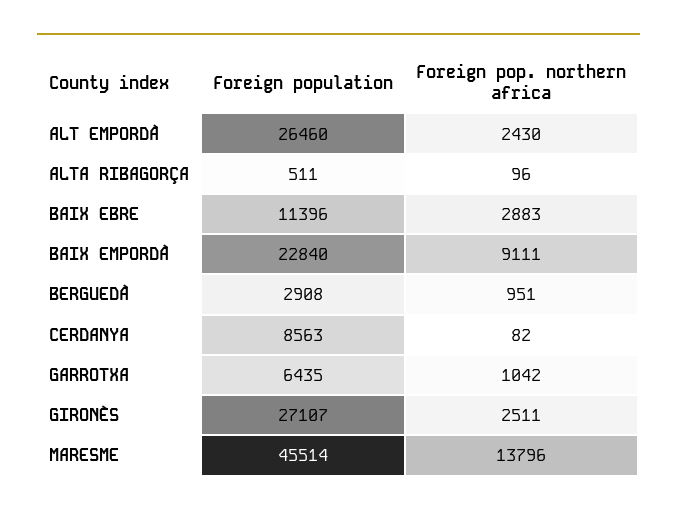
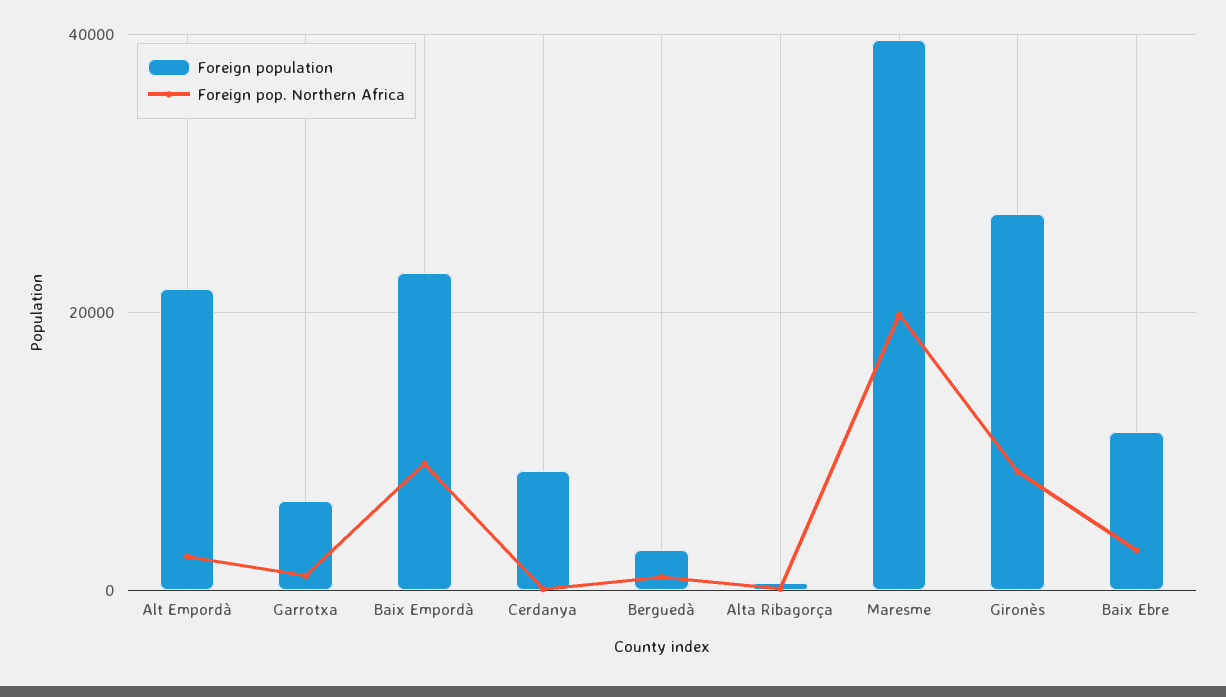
  {
    "Foreign population": {
-     "ALT EMPORDÀ": 26460,
+     "ALT EMPORDÀ": 22000,
      "ALTA RIBAGORÇA": 511,
      "BAIX EBRE": 11396,
      "BAIX EMPORDÀ": 22840,
      "BERGUEDÀ": 2908,
      "CERDANYA": 8563,
      "GARROTXA": 6435,
      "GIRONÈS": 27107,
-     "MARESME": 45514
+     "MARESME": 40000
    },
    "Foreign pop. northern africa": {
      "ALT EMPORDÀ": 2430,
      "ALTA RIBAGORÇA": 96,
      "BAIX EBRE": 2883,
      "BAIX EMPORDÀ": 9111,
      "BERGUEDÀ": 951,
      "CERDANYA": 82,
      "GARROTXA": 1042,
-     "GIRONÈS": 2511,
+     "GIRONÈS": 8000,
-     "MARESME": 13796
+     "MARESME": 20000
    }
  }

